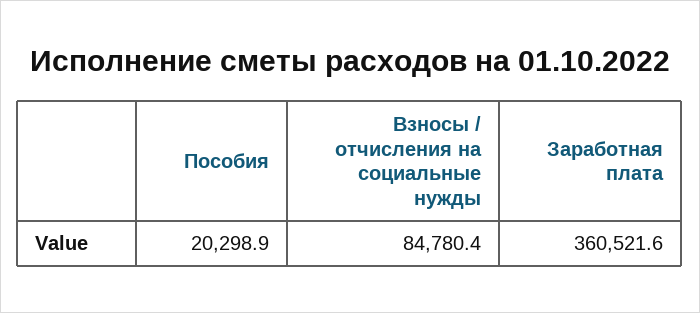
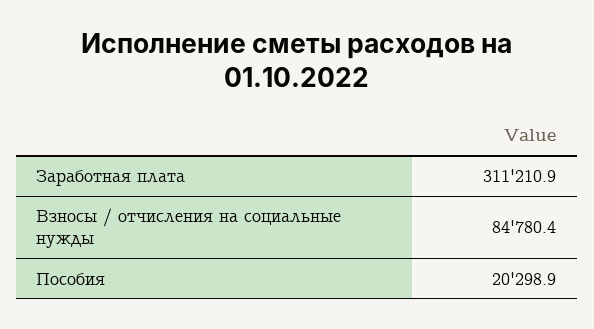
  {
    "Пособия": 20298.9,
    "Взносы / отчисления на социальные нужды": 84780.4,
-   "Заработная плата": 360521.6
+   "Заработная плата": 311210.9
  }

